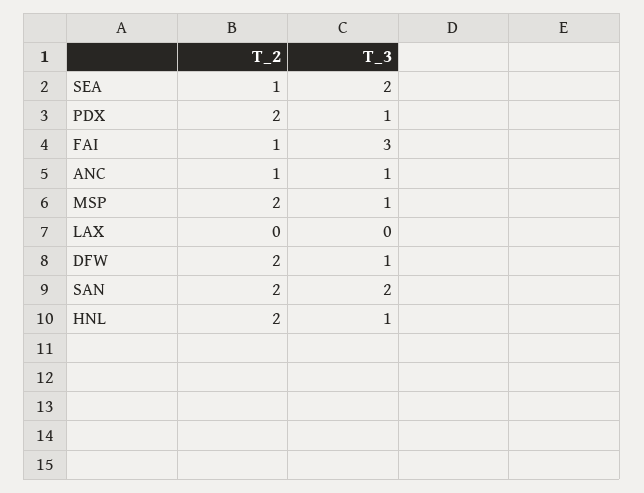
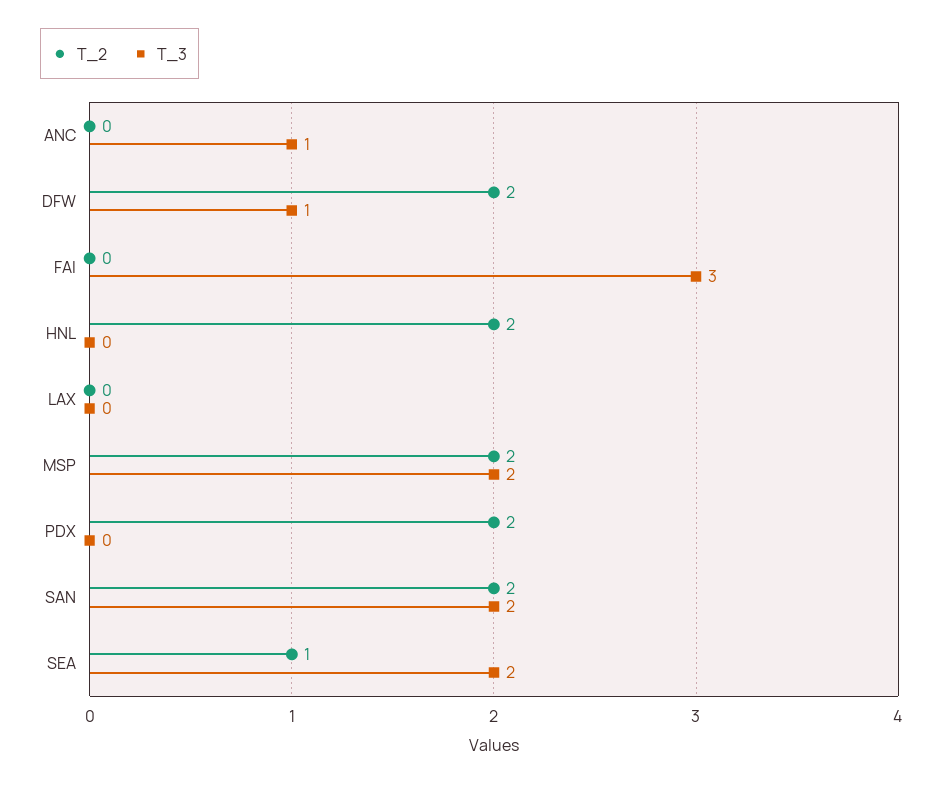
  {
    "T_2": {
      "SEA": 1,
      "PDX": 2,
-     "FAI": 1,
+     "FAI": 0,
-     "ANC": 1,
+     "ANC": 0,
      "MSP": 2,
      "LAX": 0,
      "DFW": 2,
      "SAN": 2,
      "HNL": 2
    },
    "T_3": {
      "SEA": 2,
-     "PDX": 1,
+     "PDX": 0,
      "FAI": 3,
      "ANC": 1,
-     "MSP": 1,
+     "MSP": 2,
      "LAX": 0,
      "DFW": 1,
      "SAN": 2,
-     "HNL": 1
+     "HNL": 0
    }
  }

